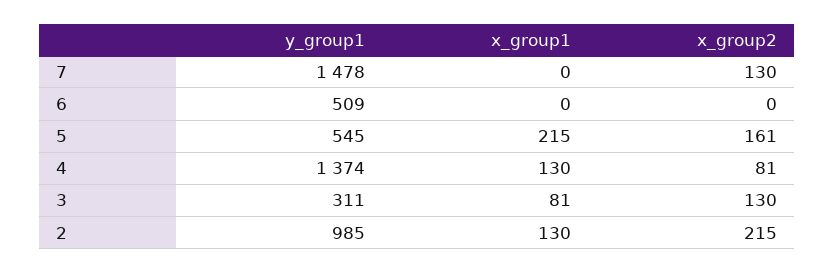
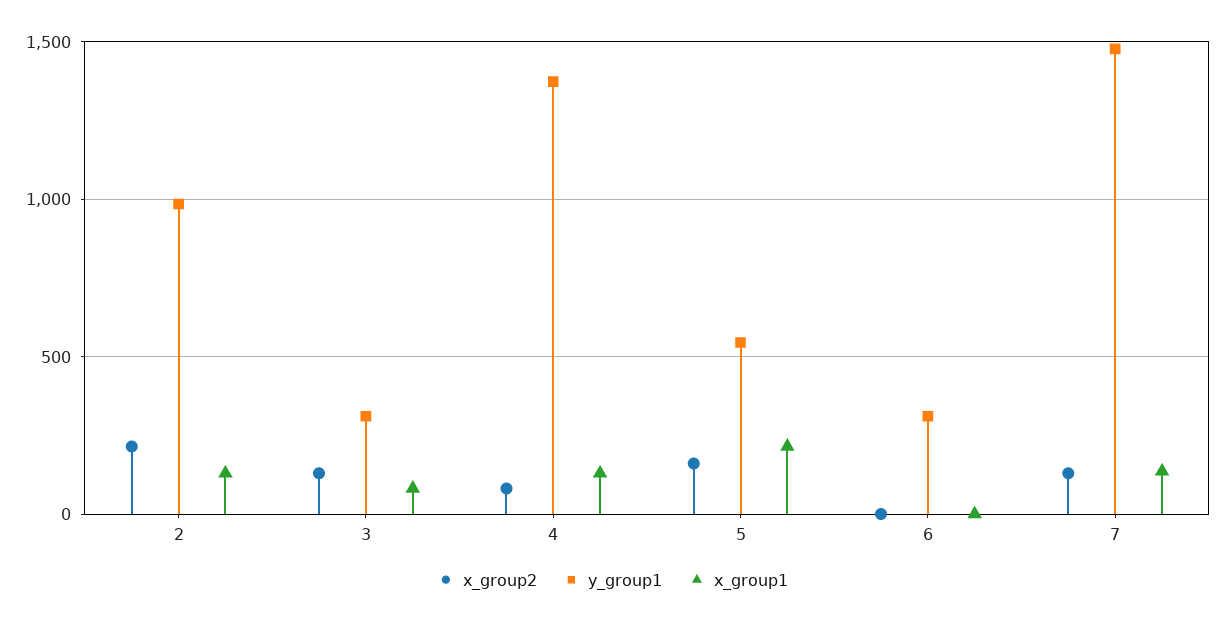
  {
    "y_group1": {
      "7": 1478,
-     "6": 509,
+     "6": 300,
      "5": 545,
      "4": 1374,
      "3": 311,
      "2": 985
    },
    "x_group1": {
-     "7": 0,
+     "7": 150,
      "6": 0,
      "5": 215,
      "4": 130,
      "3": 81,
      "2": 130
    },
    "x_group2": {
      "7": 130,
      "6": 0,
      "5": 161,
      "4": 81,
      "3": 130,
      "2": 215
    }
  }

